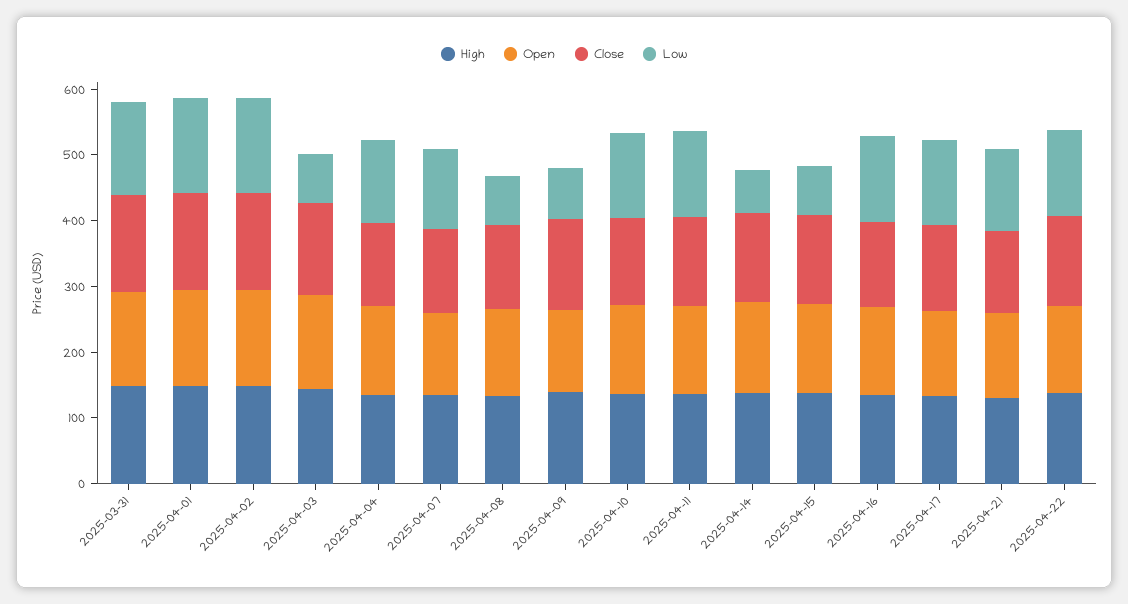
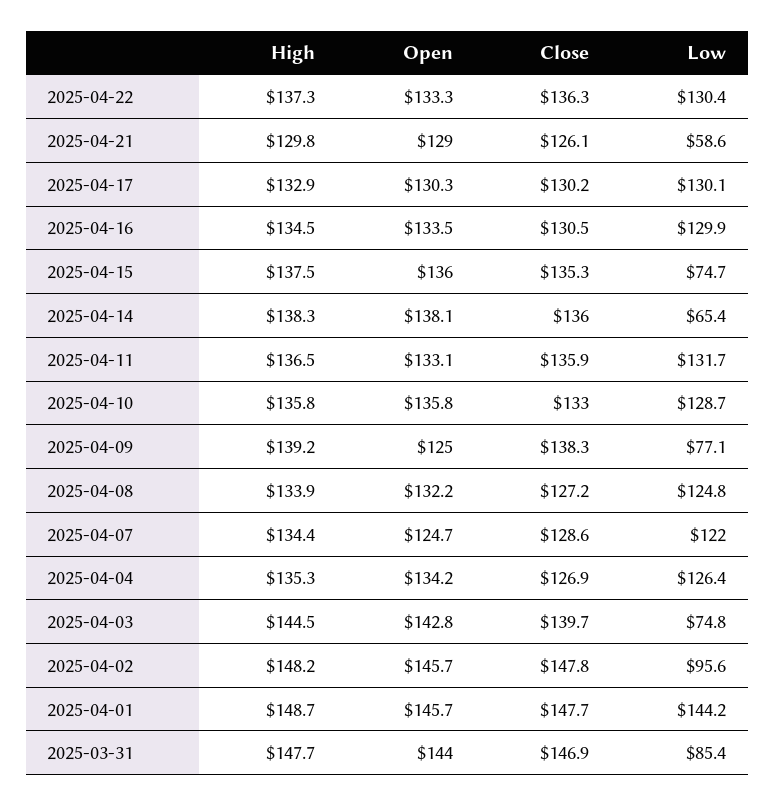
  {
    "High": {
      "2025-03-31": 147.7,
      "2025-04-01": 148.7,
      "2025-04-02": 148.2,
      "2025-04-03": 144.5,
      "2025-04-04": 135.3,
      "2025-04-07": 134.4,
      "2025-04-08": 133.9,
      "2025-04-09": 139.2,
      "2025-04-10": 135.8,
      "2025-04-11": 136.5,
      "2025-04-14": 138.3,
      "2025-04-15": 137.5,
      "2025-04-16": 134.5,
      "2025-04-17": 132.9,
      "2025-04-21": 129.8,
      "2025-04-22": 137.3
    },
    "Open": {
      "2025-03-31": 144,
      "2025-04-01": 145.7,
      "2025-04-02": 145.7,
      "2025-04-03": 142.8,
      "2025-04-04": 134.2,
      "2025-04-07": 124.7,
      "2025-04-08": 132.2,
      "2025-04-09": 125,
      "2025-04-10": 135.8,
      "2025-04-11": 133.1,
      "2025-04-14": 138.1,
      "2025-04-15": 136,
      "2025-04-16": 133.5,
      "2025-04-17": 130.3,
      "2025-04-21": 129,
      "2025-04-22": 133.3
    },
    "Close": {
      "2025-03-31": 146.9,
      "2025-04-01": 147.7,
      "2025-04-02": 147.8,
      "2025-04-03": 139.7,
      "2025-04-04": 126.9,
      "2025-04-07": 128.6,
      "2025-04-08": 127.2,
      "2025-04-09": 138.3,
      "2025-04-10": 133,
      "2025-04-11": 135.9,
      "2025-04-14": 136,
      "2025-04-15": 135.3,
      "2025-04-16": 130.5,
      "2025-04-17": 130.2,
      "2025-04-21": 126.1,
      "2025-04-22": 136.3
    },
    "Low": {
-     "2025-03-31": 140,
+     "2025-03-31": 85.4,
      "2025-04-01": 144.2,
-     "2025-04-02": 140,
+     "2025-04-02": 95.6,
      "2025-04-03": 74.8,
      "2025-04-04": 126.4,
      "2025-04-07": 122,
-     "2025-04-08": 80,
+     "2025-04-08": 124.8,
      "2025-04-09": 77.1,
      "2025-04-10": 128.7,
      "2025-04-11": 131.7,
      "2025-04-14": 65.4,
      "2025-04-15": 74.7,
      "2025-04-16": 129.9,
      "2025-04-17": 130.1,
-     "2025-04-21": 120,
+     "2025-04-21": 58.6,
      "2025-04-22": 130.4
    }
  }

